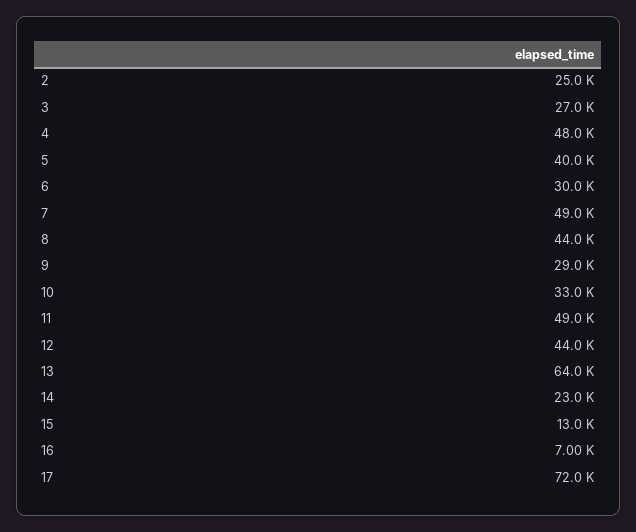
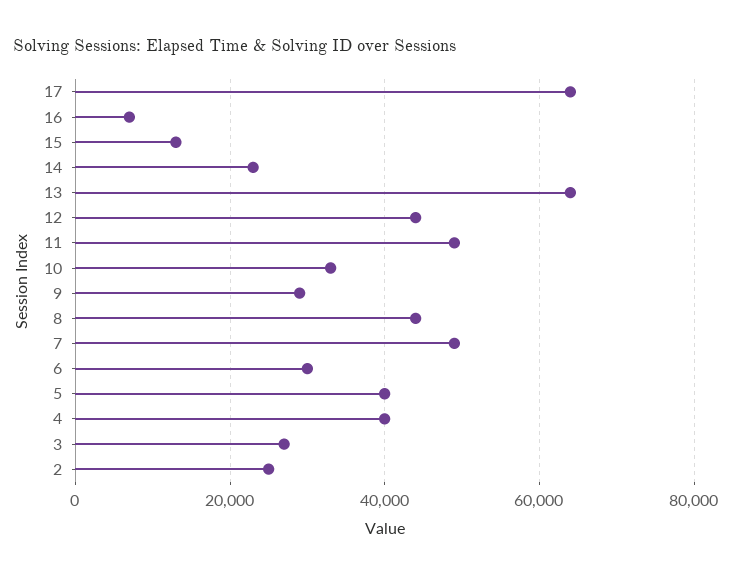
  {
    "2": 25000,
    "3": 27000,
-   "4": 48000,
+   "4": 40000,
    "5": 40000,
    "6": 30000,
    "7": 49000,
    "8": 44000,
    "9": 29000,
    "10": 33000,
    "11": 49000,
    "12": 44000,
    "13": 64000,
    "14": 23000,
    "15": 13000,
    "16": 7000,
-   "17": 72000
+   "17": 64000
  }

